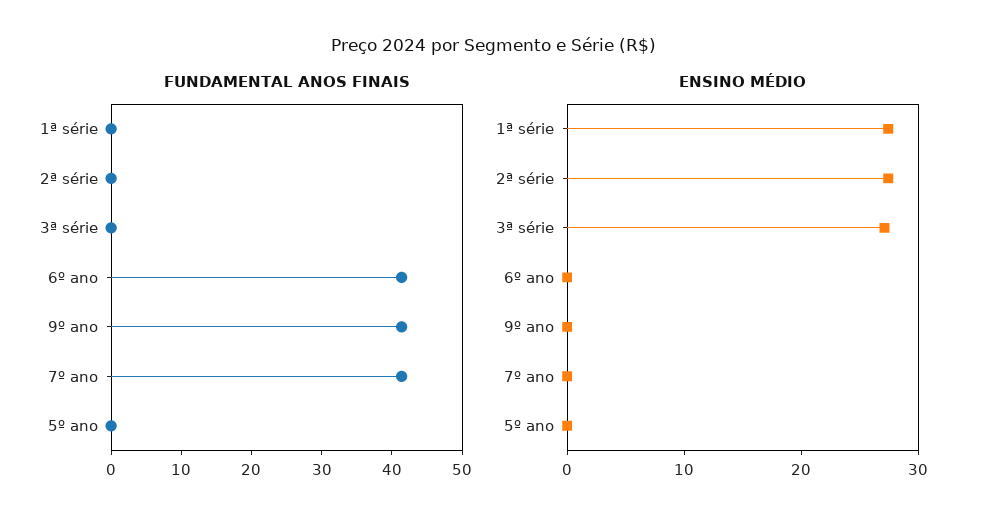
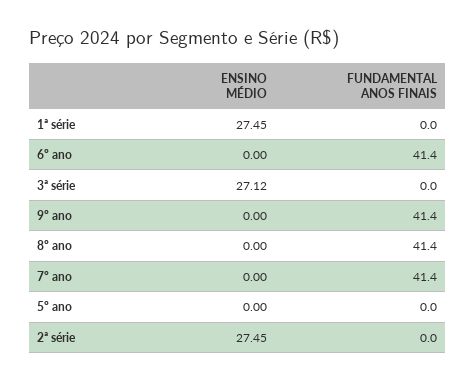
  {
    "FUNDAMENTAL ANOS FINAIS": {
      "1ª série": 0,
      "2ª série": 0,
      "3ª série": 0,
      "6º ano": 41.4,
      "9º ano": 41.4,
      "7º ano": 41.4,
-     "5º ano": 0
+     "5º ano": 0,
+     "8º ano": 41.4
    },
    "ENSINO MÉDIO": {
      "1ª série": 27.45,
      "2ª série": 27.45,
      "3ª série": 27.12,
      "6º ano": 0,
      "9º ano": 0,
      "7º ano": 0,
-     "5º ano": 0
+     "5º ano": 0,
+     "8º ano": 0
    }
  }

